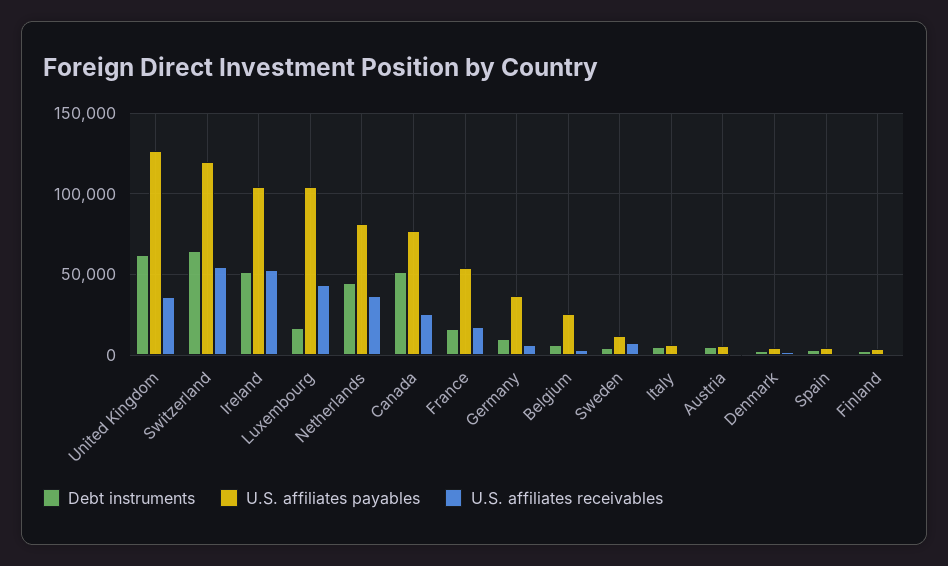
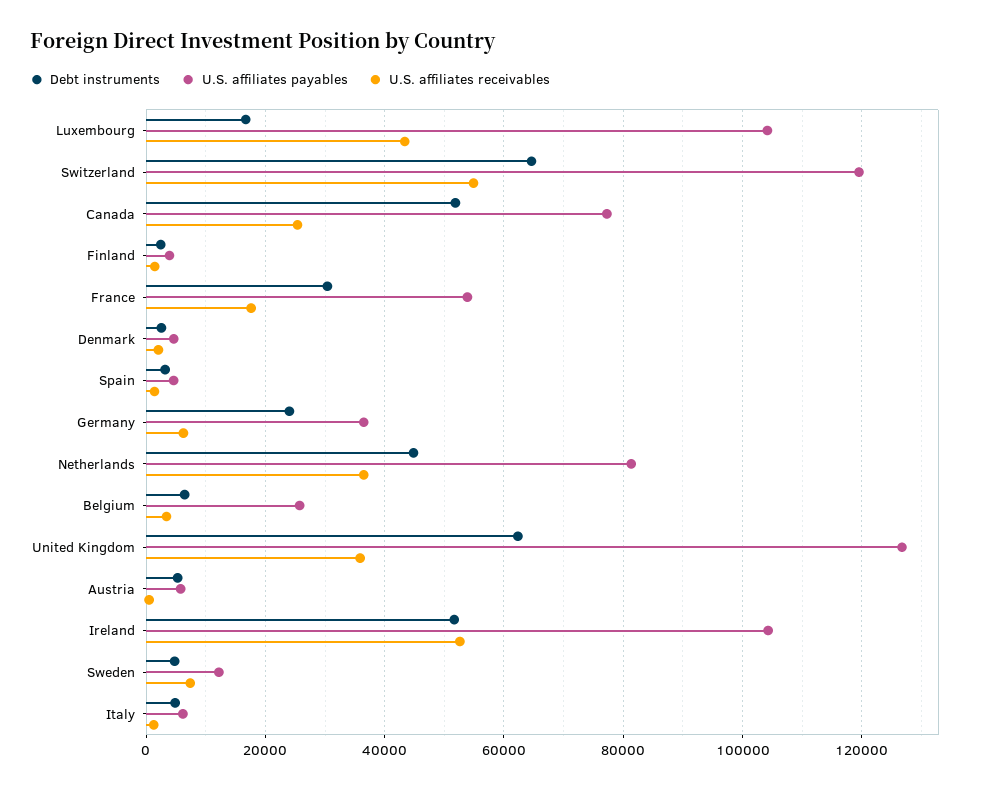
  {
    "Debt instruments": {
      "United Kingdom": 62000,
      "Switzerland": 64000,
      "Ireland": 52000,
      "Luxembourg": 16000,
      "Netherlands": 44000,
      "Canada": 52000,
-     "France": 15000,
+     "France": 30000,
-     "Germany": 10000,
+     "Germany": 24000,
      "Belgium": 6000,
      "Sweden": 4000,
      "Italy": 4000,
      "Austria": 6000,
      "Denmark": 2000,
      "Spain": 4000,
      "Finland": 2000
    },
    "U.S. affiliates payables": {
      "United Kingdom": 126000,
      "Switzerland": 120000,
      "Ireland": 104000,
      "Luxembourg": 104000,
      "Netherlands": 82000,
      "Canada": 78000,
      "France": 54000,
      "Germany": 36000,
      "Belgium": 26000,
      "Sweden": 12000,
      "Italy": 6000,
      "Austria": 6000,
      "Denmark": 4000,
      "Spain": 4000,
      "Finland": 4000
    },
    "U.S. affiliates receivables": {
      "United Kingdom": 36000,
      "Switzerland": 54000,
      "Ireland": 52000,
      "Luxembourg": 44000,
      "Netherlands": 36000,
      "Canada": 26000,
      "France": 18000,
      "Germany": 6000,
      "Belgium": 4000,
      "Sweden": 8000,
      "Italy": 2000,
      "Austria": 0,
      "Denmark": 2000,
      "Spain": 2000,
      "Finland": 2000
    }
  }

